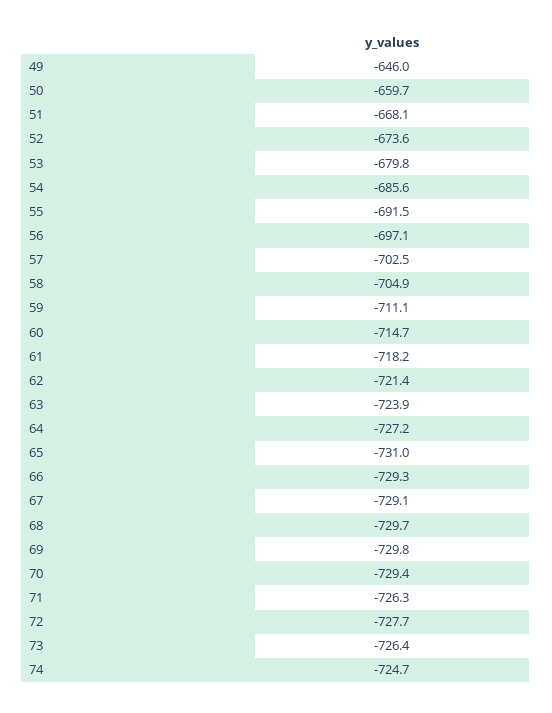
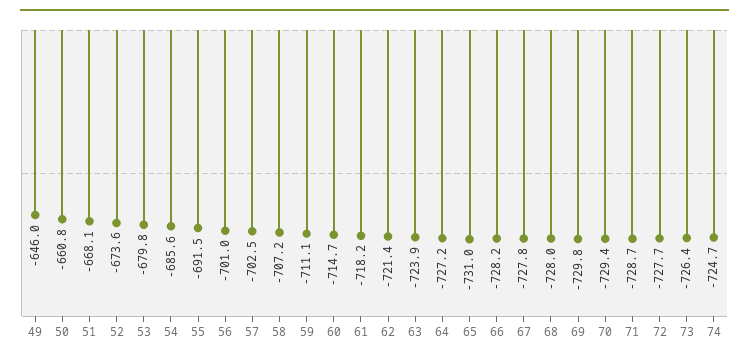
  {
    "49": -646,
-   "50": -659.7,
+   "50": -660.8,
    "51": -668.1,
    "52": -673.6,
    "53": -679.8,
    "54": -685.6,
    "55": -691.5,
-   "56": -697.1,
+   "56": -701,
    "57": -702.5,
-   "58": -704.9,
+   "58": -707.2,
    "59": -711.1,
    "60": -714.7,
    "61": -718.2,
    "62": -721.4,
    "63": -723.9,
    "64": -727.2,
    "65": -731,
-   "66": -729.3,
+   "66": -728.2,
-   "67": -729.1,
+   "67": -727.8,
-   "68": -729.7,
+   "68": -728,
    "69": -729.8,
    "70": -729.4,
-   "71": -726.3,
+   "71": -728.7,
    "72": -727.7,
    "73": -726.4,
    "74": -724.7
  }

